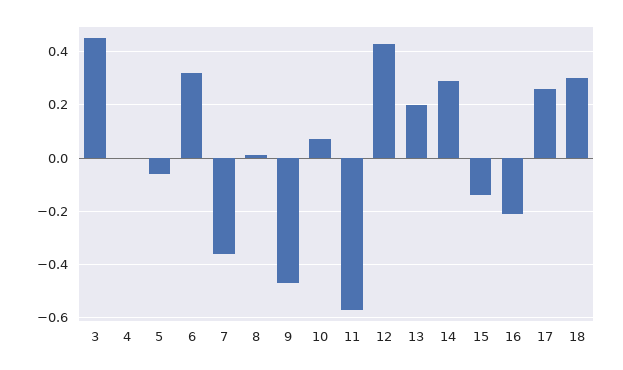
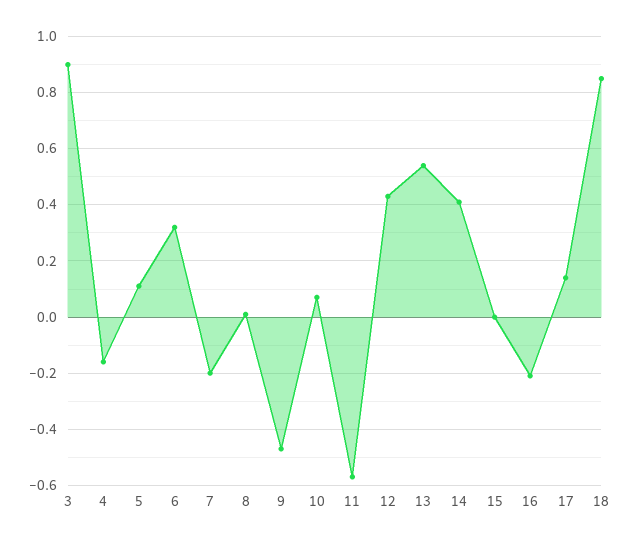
  {
-   "3": 0.45,
+   "3": 0.9,
-   "4": 0,
+   "4": -0.15,
-   "5": -0.05,
+   "5": 0.1,
    "6": 0.3,
-   "7": -0.35,
+   "7": -0.2,
    "8": 0,
    "9": -0.45,
    "10": 0.05,
    "11": -0.55,
    "12": 0.45,
-   "13": 0.2,
+   "13": 0.55,
-   "14": 0.3,
+   "14": 0.4,
-   "15": -0.15,
+   "15": 0,
    "16": -0.2,
-   "17": 0.25,
+   "17": 0.15,
-   "18": 0.3
+   "18": 0.85
  }

